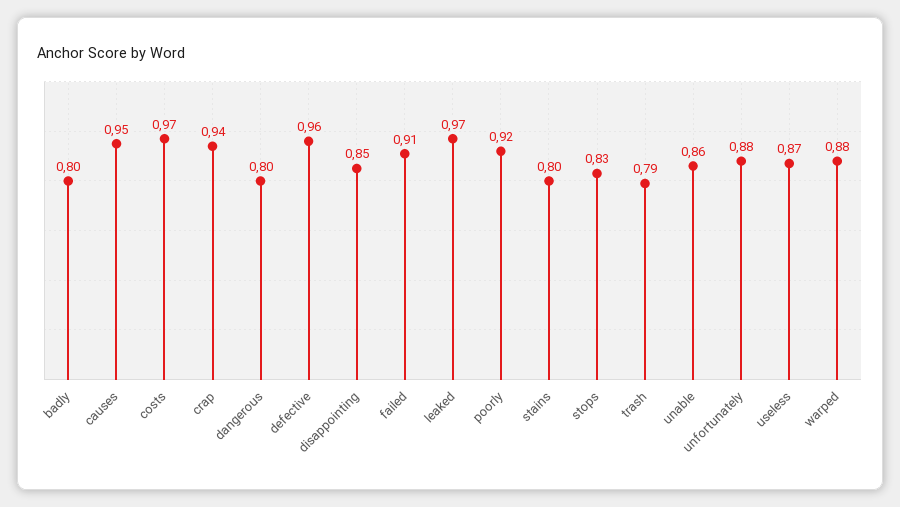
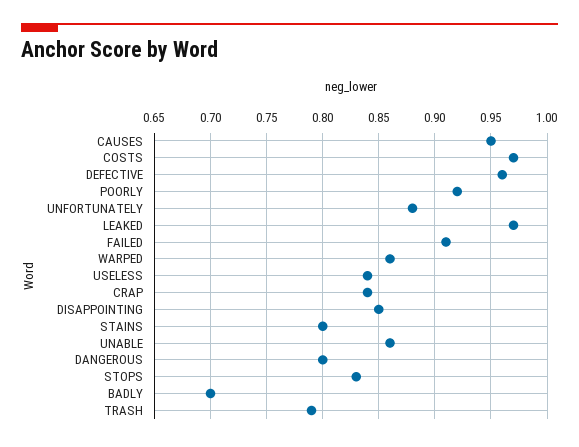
  {
-   "badly": 0.8,
+   "badly": 0.7,
    "causes": 0.95,
    "costs": 0.97,
-   "crap": 0.94,
+   "crap": 0.84,
    "dangerous": 0.8,
    "defective": 0.96,
    "disappointing": 0.85,
    "failed": 0.91,
    "leaked": 0.97,
    "poorly": 0.92,
    "stains": 0.8,
    "stops": 0.83,
    "trash": 0.79,
    "unable": 0.86,
    "unfortunately": 0.88,
-   "useless": 0.87,
+   "useless": 0.84,
-   "warped": 0.88
+   "warped": 0.86
  }

